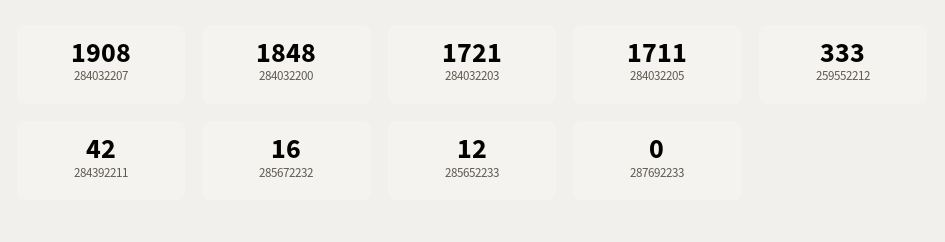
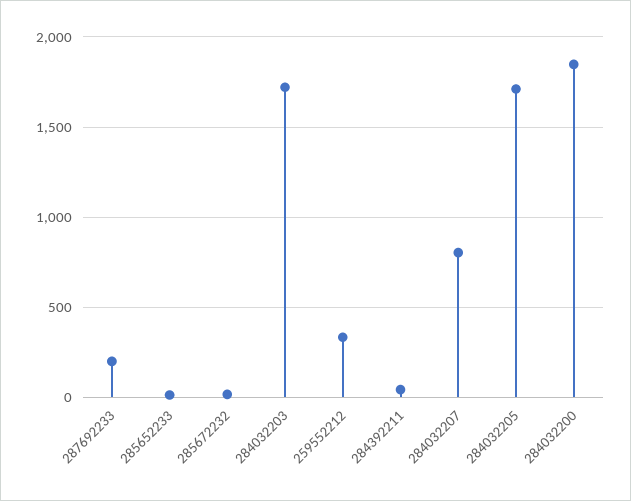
  {
-   "284032207": 1908,
+   "284032207": 800,
    "284032200": 1848,
    "284032203": 1721,
    "284032205": 1711,
    "259552212": 333,
    "284392211": 42,
    "285672232": 16,
    "285652233": 12,
-   "287692233": 0
+   "287692233": 200
  }

